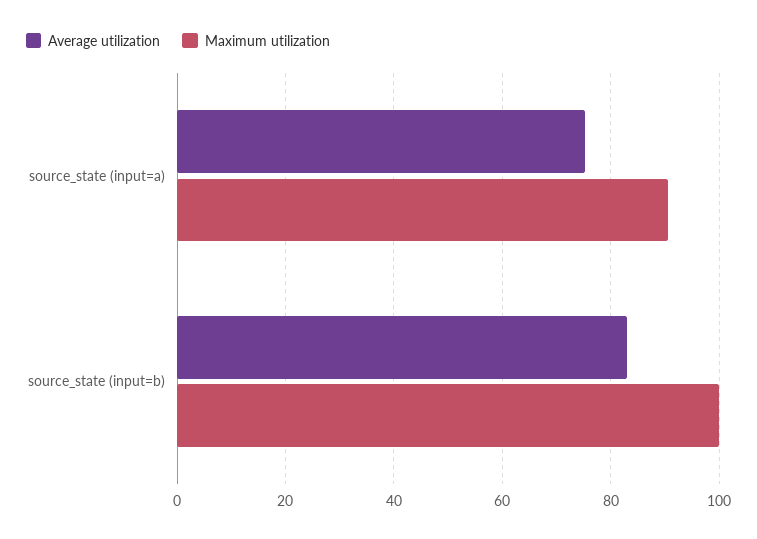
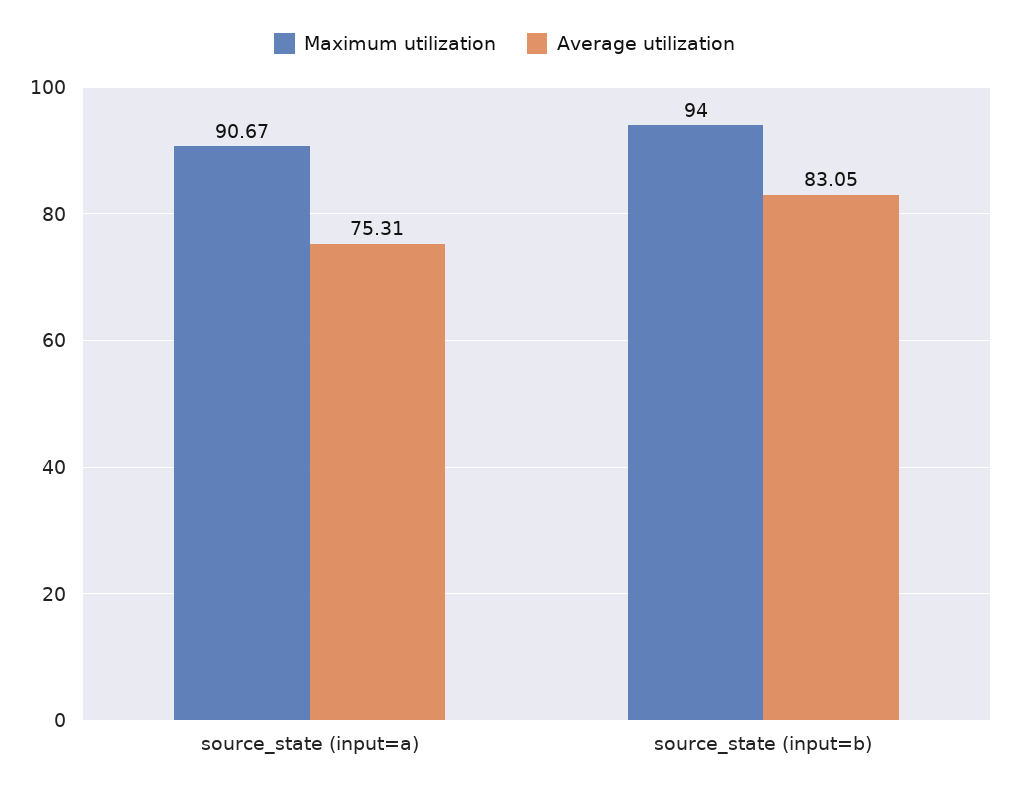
  {
    "Average utilization": {
      "source_state (input=a)": 75.31,
      "source_state (input=b)": 83.05
    },
    "Maximum utilization": {
      "source_state (input=a)": 90.67,
-     "source_state (input=b)": 100
+     "source_state (input=b)": 94
    }
  }

